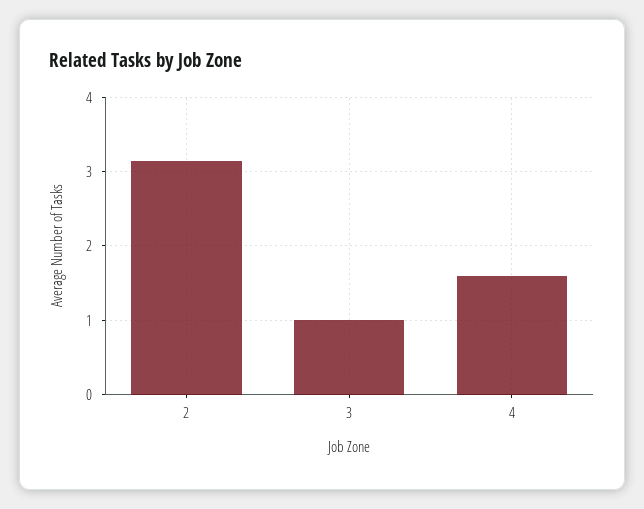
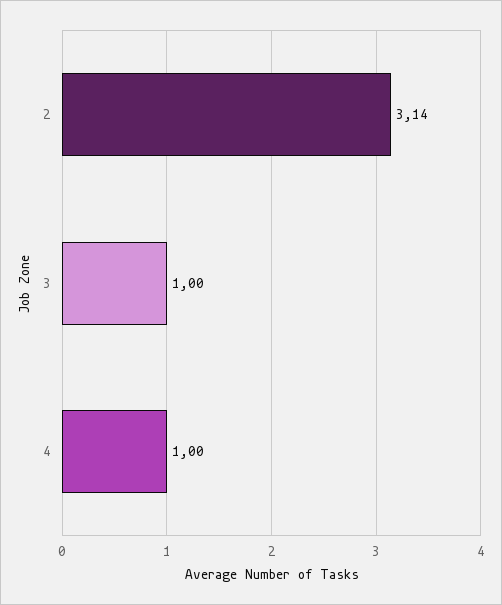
  {
    "2": 3.14,
    "3": 1,
-   "4": 1.6
+   "4": 1
  }

